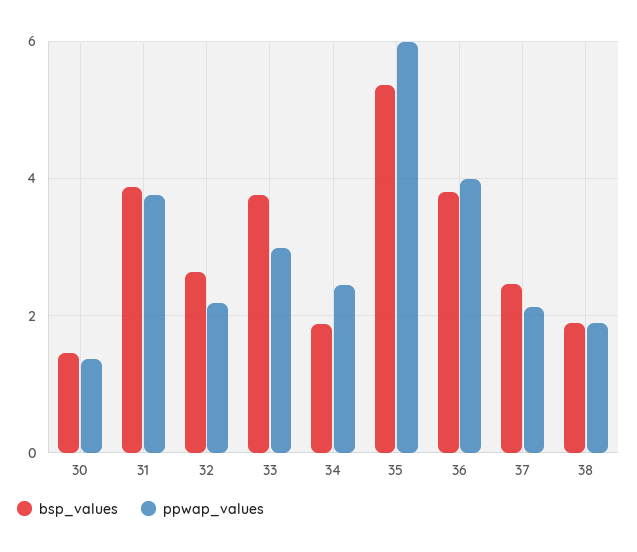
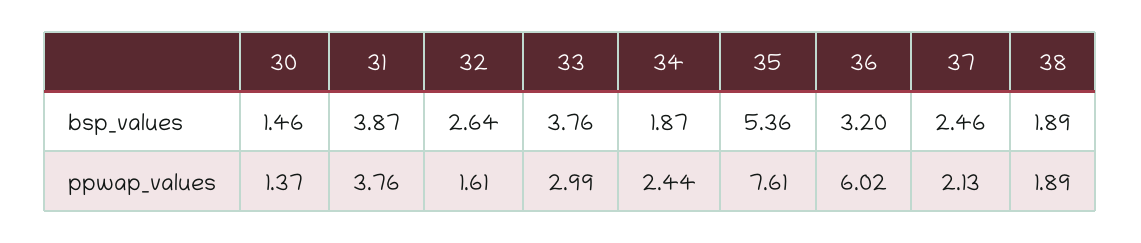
  {
    "bsp_values": {
      "30": 1.46,
      "31": 3.87,
      "32": 2.64,
      "33": 3.76,
      "34": 1.87,
      "35": 5.36,
-     "36": 3.8,
+     "36": 3.2,
      "37": 2.46,
      "38": 1.89
    },
    "ppwap_values": {
      "30": 1.37,
      "31": 3.76,
-     "32": 2.2,
+     "32": 1.61,
      "33": 2.99,
      "34": 2.44,
-     "35": 6,
+     "35": 7.61,
-     "36": 4,
+     "36": 6.02,
      "37": 2.13,
      "38": 1.89
    }
  }

